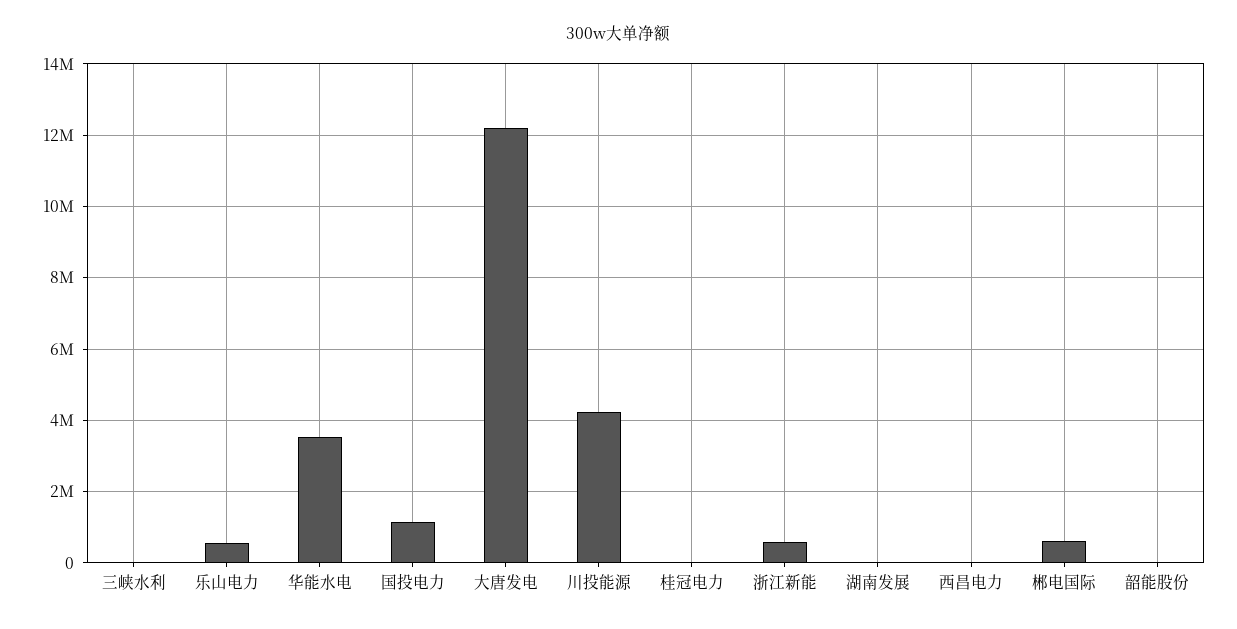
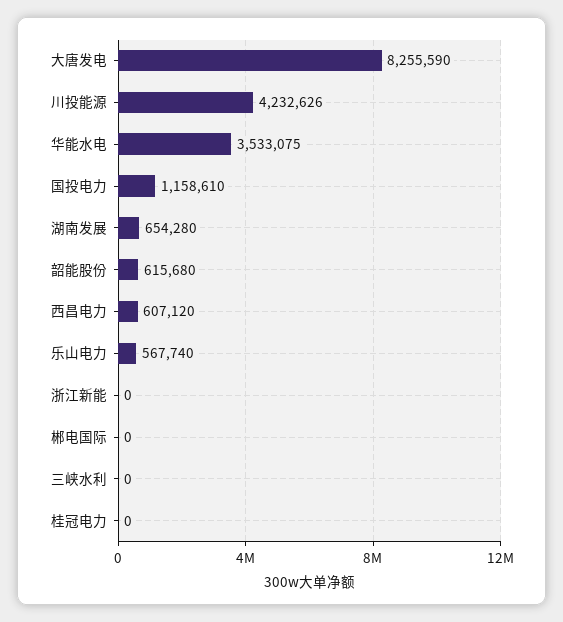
  {
    "三峡水利": 0,
    "乐山电力": 567740,
    "华能水电": 3533075,
    "国投电力": 1158610,
-   "大唐发电": 12200000,
+   "大唐发电": 8255590,
    "川投能源": 4232626,
    "桂冠电力": 0,
-   "浙江新能": 600000,
+   "浙江新能": 0,
-   "湖南发展": 0,
+   "湖南发展": 654280,
-   "西昌电力": 0,
+   "西昌电力": 607120,
-   "郴电国际": 600000,
+   "郴电国际": 0,
-   "韶能股份": 0
+   "韶能股份": 615680
  }

